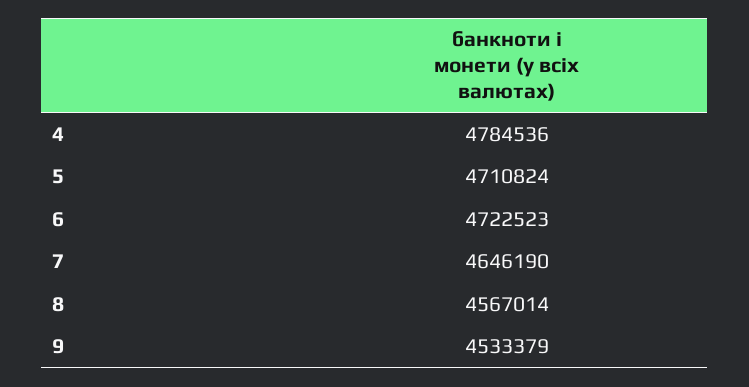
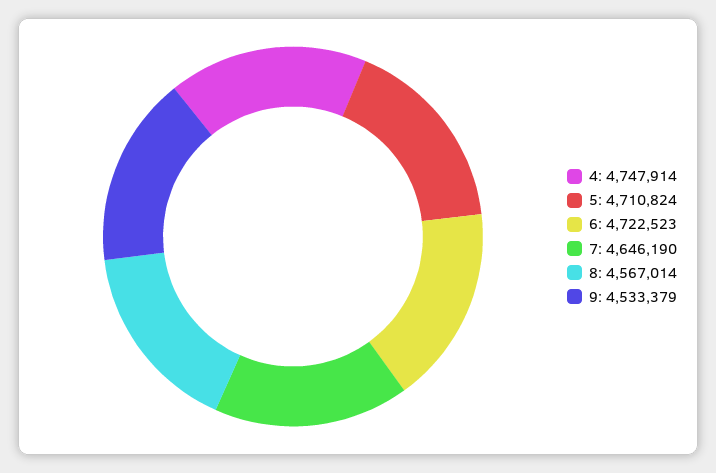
  {
-   "4": 4784536,
+   "4": 4747914,
    "5": 4710824,
    "6": 4722523,
    "7": 4646190,
    "8": 4567014,
    "9": 4533379
  }

